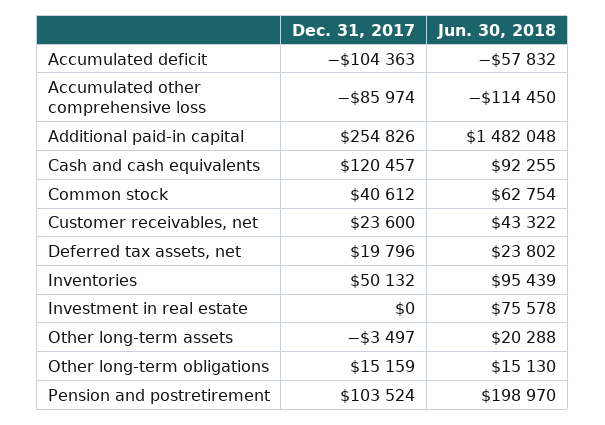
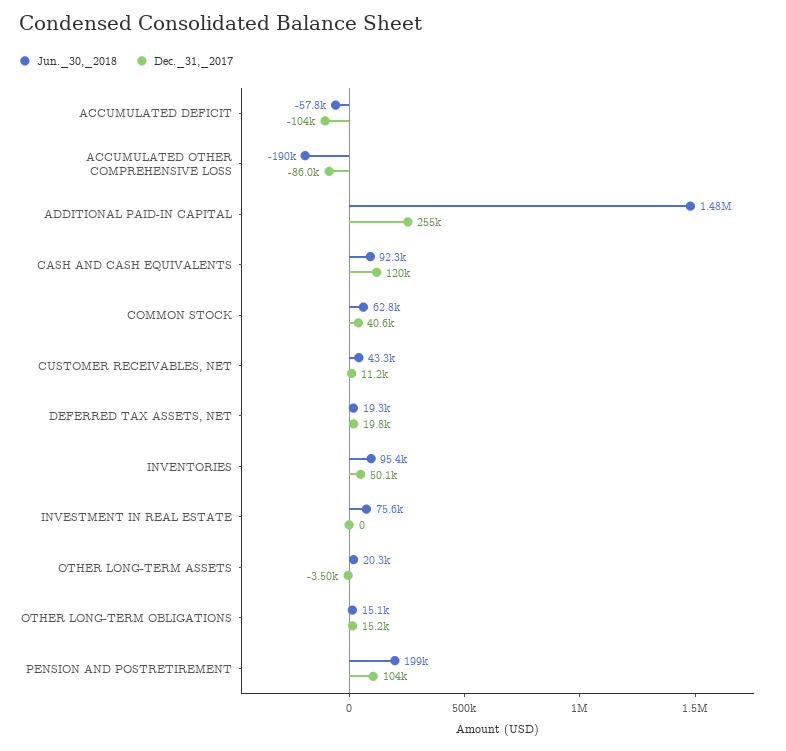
  {
    "Dec. 31, 2017": {
      "Accumulated deficit": -104363,
      "Accumulated other comprehensive loss": -85974,
      "Additional paid-in capital": 254826,
      "Cash and cash equivalents": 120457,
      "Common stock": 40612,
-     "Customer receivables, net": 23600,
+     "Customer receivables, net": 11200,
      "Deferred tax assets, net": 19796,
      "Inventories": 50132,
      "Investment in real estate": 0,
      "Other long-term assets": -3497,
      "Other long-term obligations": 15159,
      "Pension and postretirement": 103524
    },
    "Jun. 30, 2018": {
      "Accumulated deficit": -57832,
-     "Accumulated other comprehensive loss": -114450,
+     "Accumulated other comprehensive loss": -190000,
      "Additional paid-in capital": 1482048,
      "Cash and cash equivalents": 92255,
      "Common stock": 62754,
      "Customer receivables, net": 43322,
-     "Deferred tax assets, net": 23802,
+     "Deferred tax assets, net": 19300,
      "Inventories": 95439,
      "Investment in real estate": 75578,
      "Other long-term assets": 20288,
      "Other long-term obligations": 15130,
      "Pension and postretirement": 198970
    }
  }

